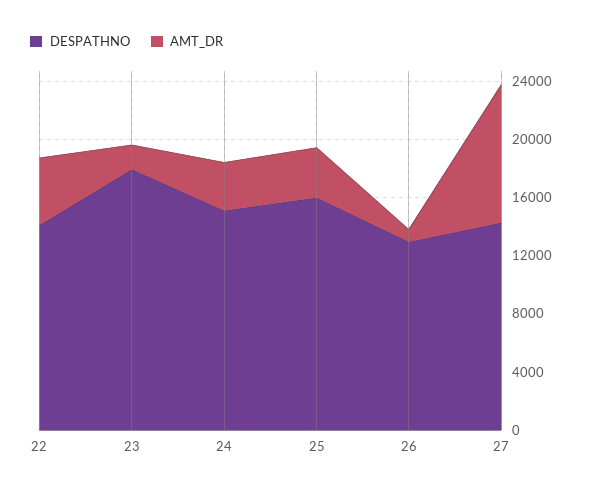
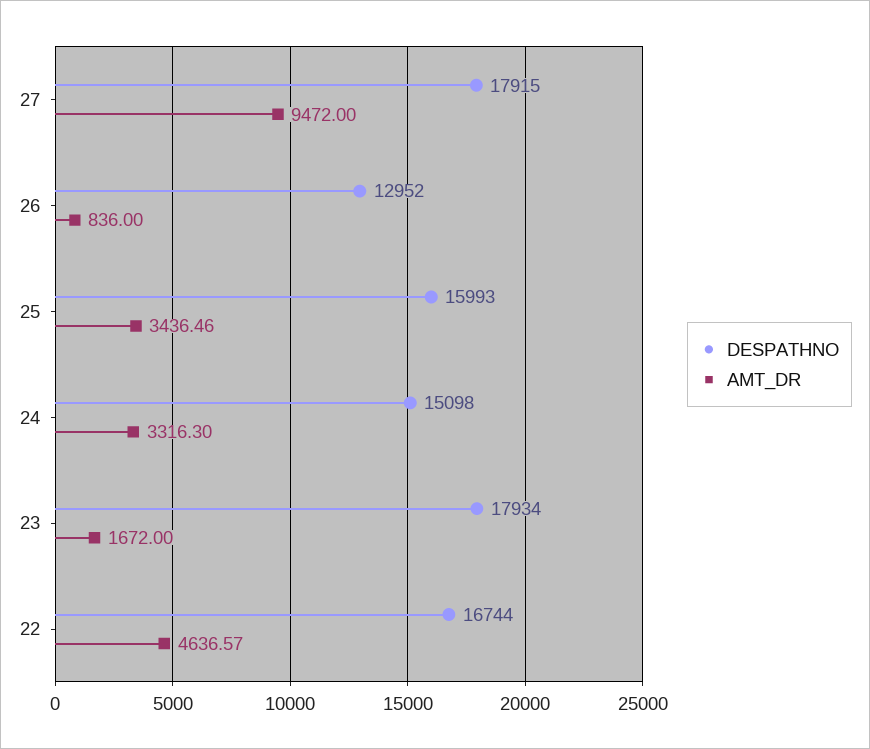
  {
    "DESPATHNO": {
-     "22": 14000,
+     "22": 16744,
      "23": 17934,
      "24": 15098,
      "25": 15993,
      "26": 12952,
-     "27": 14000
+     "27": 17915
    },
    "AMT_DR": {
      "22": 4636.57,
      "23": 1672,
      "24": 3316.3,
      "25": 3436.46,
      "26": 836,
      "27": 9472
    }
  }

